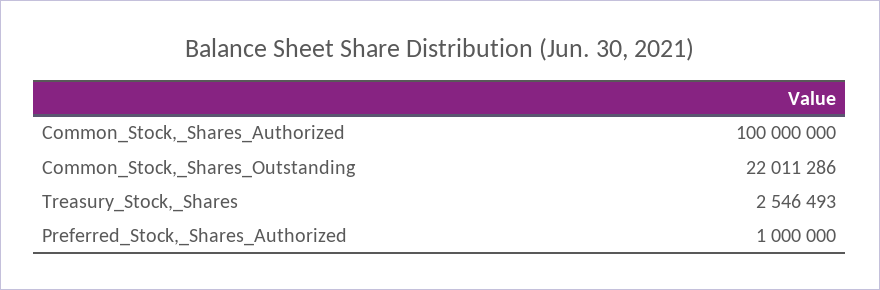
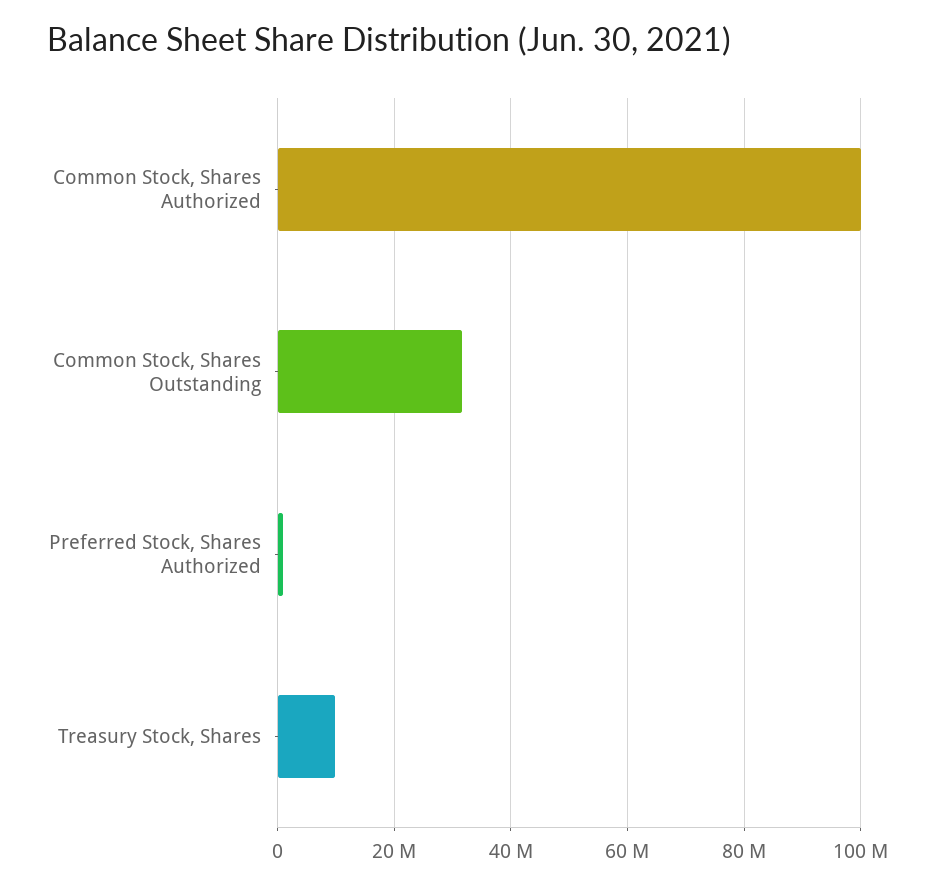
  {
    "Common_Stock,_Shares_Authorized": 100000000,
-   "Common_Stock,_Shares_Outstanding": 22011286,
+   "Common_Stock,_Shares_Outstanding": 32000000,
-   "Treasury_Stock,_Shares": 2546493,
+   "Treasury_Stock,_Shares": 10000000,
    "Preferred_Stock,_Shares_Authorized": 1000000
  }

